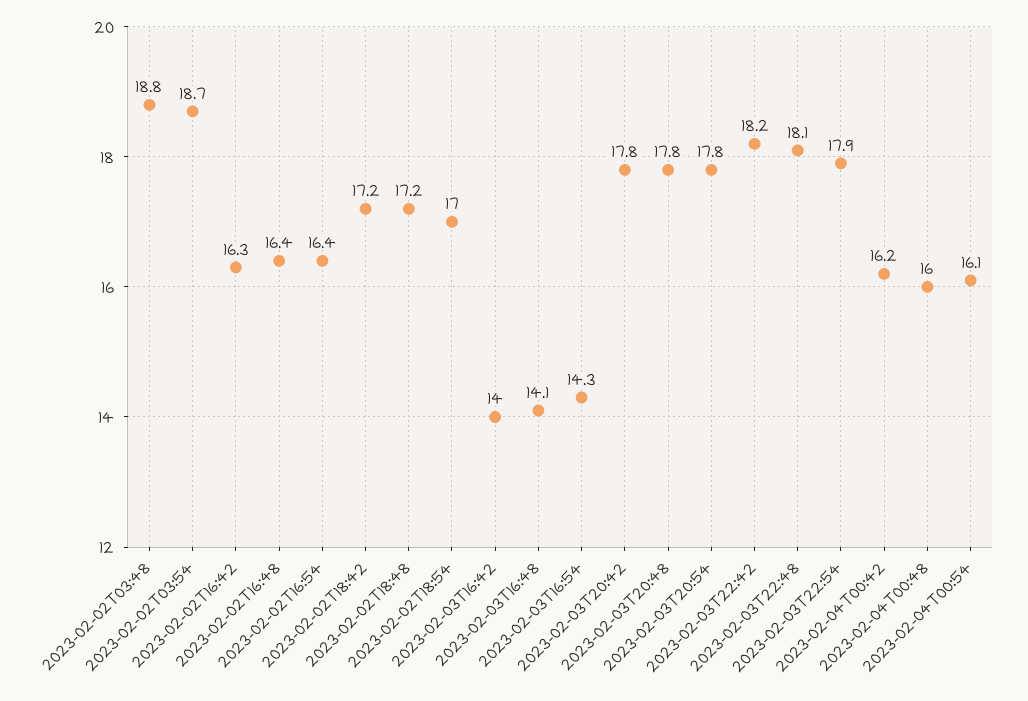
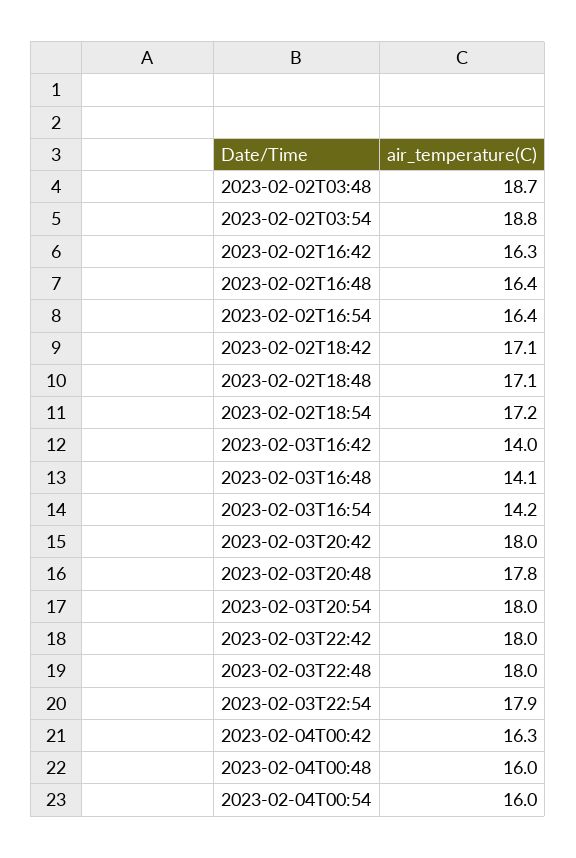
  {
-   "2023-02-02T03:48": 18.8,
+   "2023-02-02T03:48": 18.7,
-   "2023-02-02T03:54": 18.7,
+   "2023-02-02T03:54": 18.8,
    "2023-02-02T16:42": 16.3,
    "2023-02-02T16:48": 16.4,
    "2023-02-02T16:54": 16.4,
-   "2023-02-02T18:42": 17.2,
+   "2023-02-02T18:42": 17.1,
-   "2023-02-02T18:48": 17.2,
+   "2023-02-02T18:48": 17.1,
-   "2023-02-02T18:54": 17,
+   "2023-02-02T18:54": 17.2,
    "2023-02-03T16:42": 14,
    "2023-02-03T16:48": 14.1,
-   "2023-02-03T16:54": 14.3,
+   "2023-02-03T16:54": 14.2,
-   "2023-02-03T20:42": 17.8,
+   "2023-02-03T20:42": 18,
    "2023-02-03T20:48": 17.8,
-   "2023-02-03T20:54": 17.8,
+   "2023-02-03T20:54": 18,
-   "2023-02-03T22:42": 18.2,
+   "2023-02-03T22:42": 18,
-   "2023-02-03T22:48": 18.1,
+   "2023-02-03T22:48": 18,
    "2023-02-03T22:54": 17.9,
-   "2023-02-04T00:42": 16.2,
+   "2023-02-04T00:42": 16.3,
    "2023-02-04T00:48": 16,
-   "2023-02-04T00:54": 16.1
+   "2023-02-04T00:54": 16
  }

